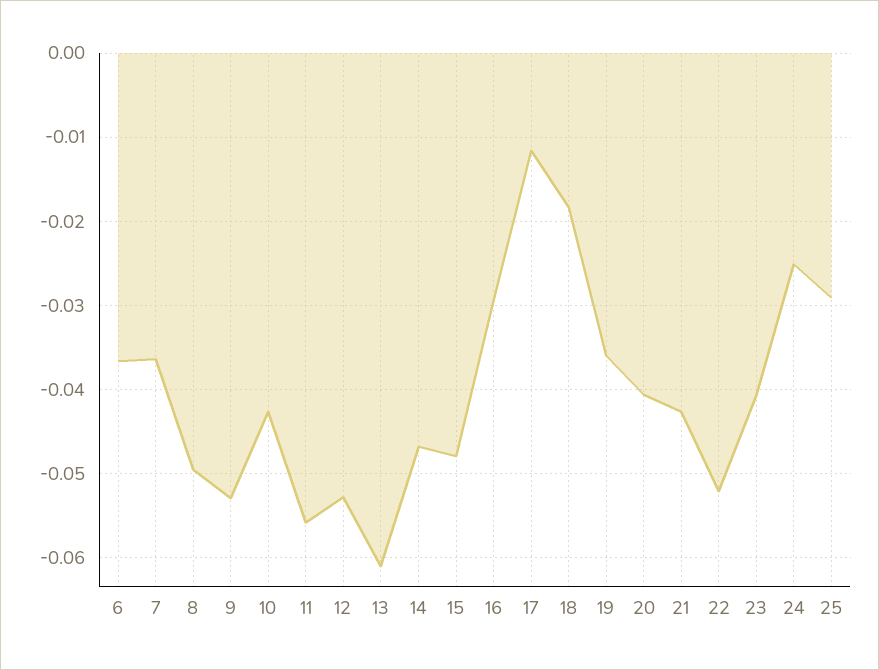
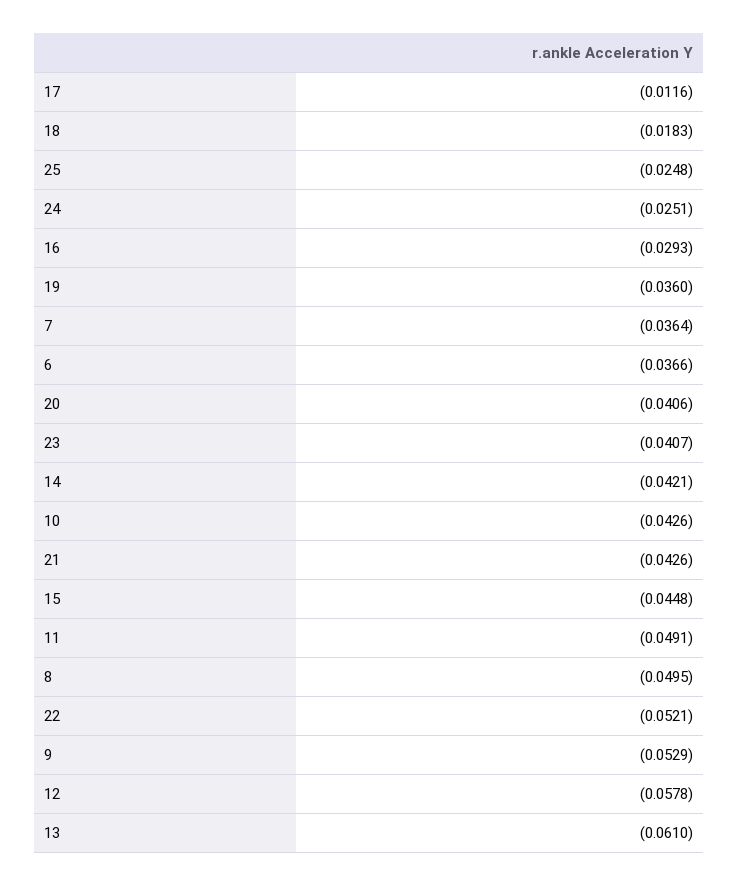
  {
    "6": -0.0366,
    "7": -0.0364,
    "8": -0.0495,
    "9": -0.0529,
    "10": -0.0426,
-   "11": -0.056,
+   "11": -0.0491,
-   "12": -0.053,
+   "12": -0.0578,
    "13": -0.061,
-   "14": -0.047,
+   "14": -0.0421,
-   "15": -0.048,
+   "15": -0.0448,
    "16": -0.0293,
    "17": -0.0116,
    "18": -0.0183,
    "19": -0.036,
    "20": -0.0406,
    "21": -0.0426,
    "22": -0.0521,
    "23": -0.0407,
    "24": -0.0251,
-   "25": -0.029
+   "25": -0.0248
  }

